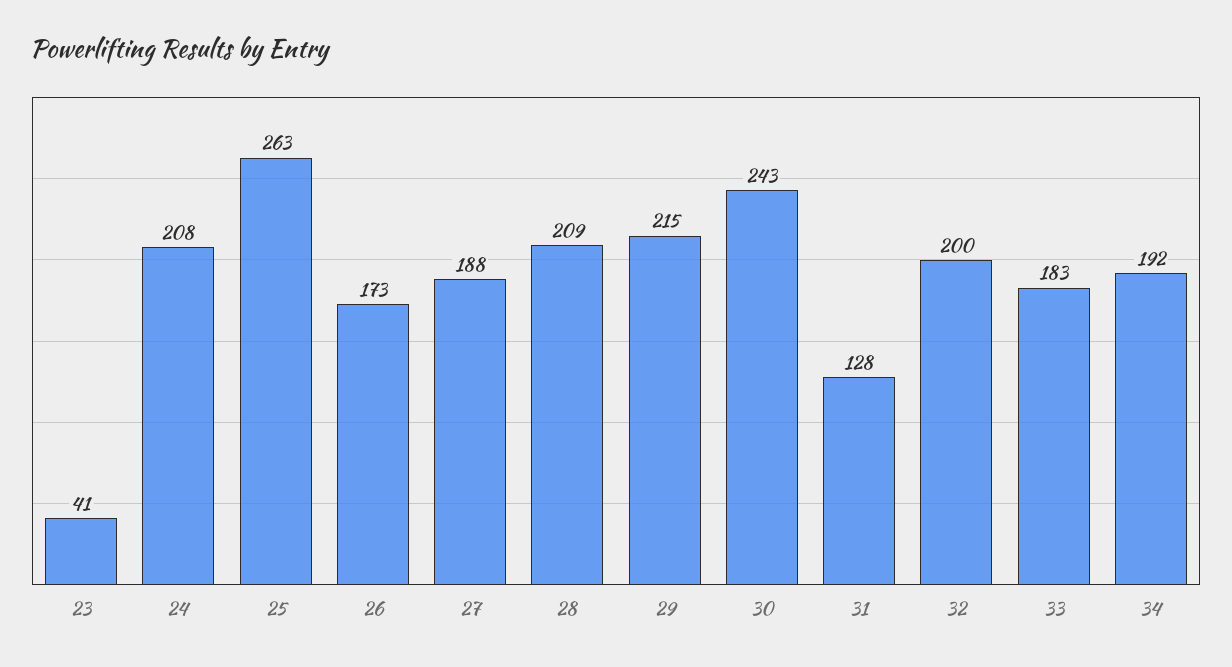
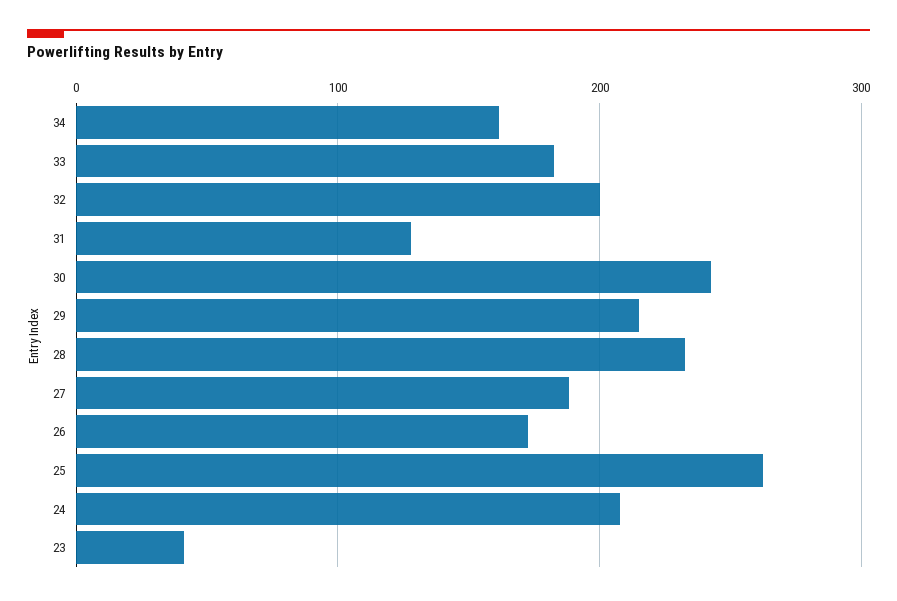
  {
    "23": 41,
    "24": 208,
    "25": 263,
    "26": 173,
    "27": 188,
-   "28": 209,
+   "28": 230,
    "29": 215,
    "30": 243,
    "31": 128,
    "32": 200,
    "33": 183,
-   "34": 192
+   "34": 160
  }

